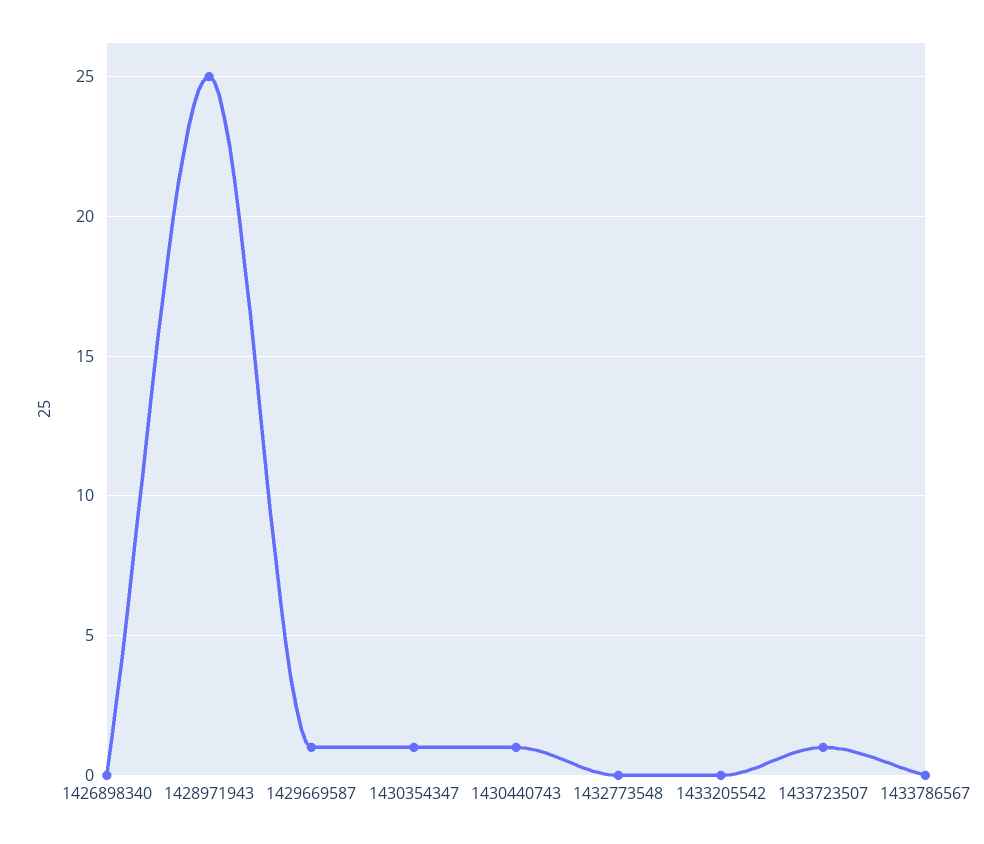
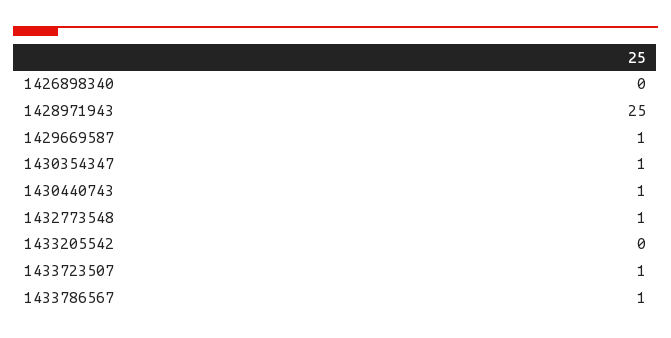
  {
    "1426898340": 0,
    "1428971943": 25,
    "1429669587": 1,
    "1430354347": 1,
    "1430440743": 1,
-   "1432773548": 0,
+   "1432773548": 1,
    "1433205542": 0,
    "1433723507": 1,
-   "1433786567": 0
+   "1433786567": 1
  }

